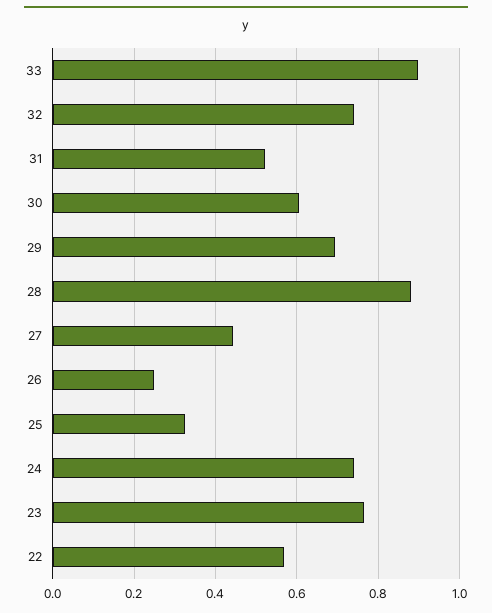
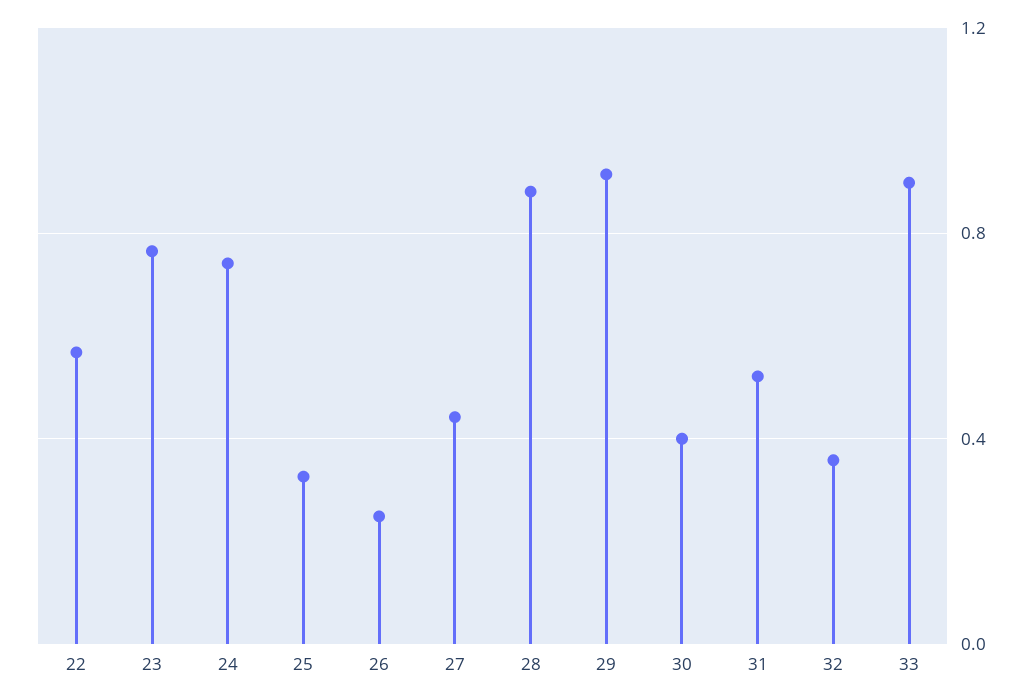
  {
    "33": 0.9,
-   "32": 0.74,
+   "32": 0.35,
    "31": 0.52,
-   "30": 0.6,
+   "30": 0.4,
-   "29": 0.7,
+   "29": 0.9,
    "28": 0.88,
    "27": 0.44,
    "26": 0.24,
    "25": 0.32,
    "24": 0.74,
    "23": 0.76,
    "22": 0.56
  }

